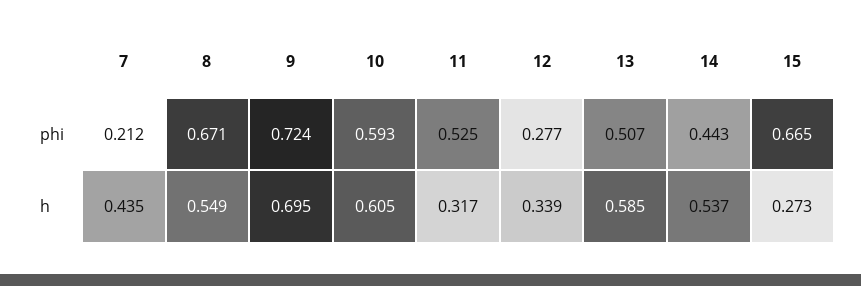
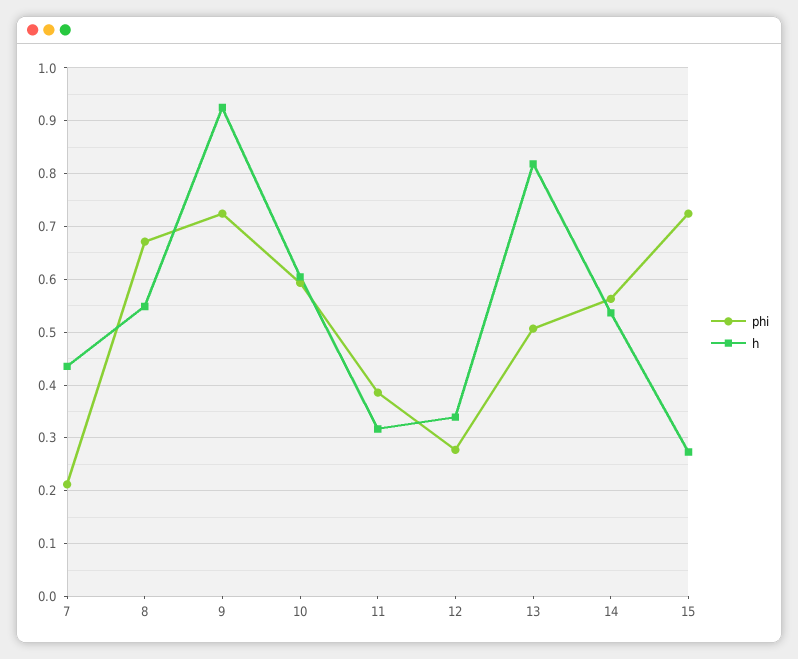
  {
    "phi": {
      "7": 0.212,
      "8": 0.671,
      "9": 0.724,
      "10": 0.593,
-     "11": 0.525,
+     "11": 0.38,
      "12": 0.277,
      "13": 0.507,
-     "14": 0.443,
+     "14": 0.56,
-     "15": 0.665
+     "15": 0.72
    },
    "h": {
      "7": 0.435,
      "8": 0.549,
-     "9": 0.695,
+     "9": 0.92,
      "10": 0.605,
      "11": 0.317,
      "12": 0.339,
-     "13": 0.585,
+     "13": 0.82,
      "14": 0.537,
      "15": 0.273
    }
  }

